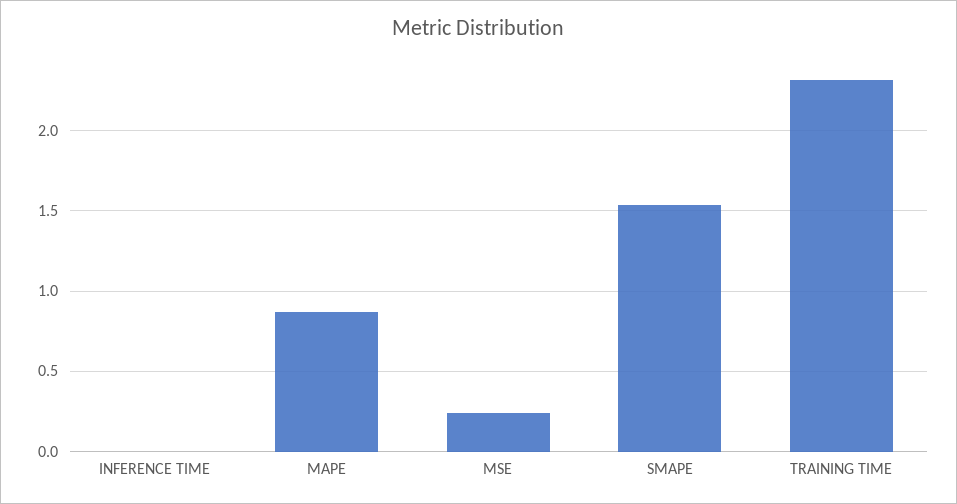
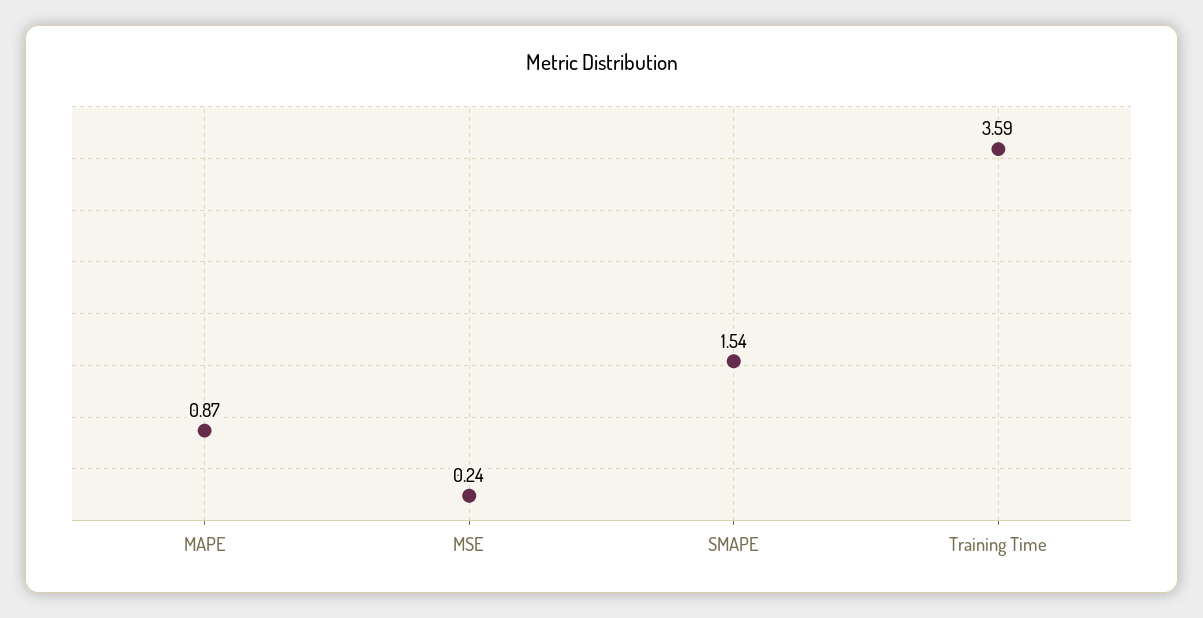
  {
-   "INFERENCE TIME": 0,
    "MAPE": 0.87,
    "MSE": 0.24,
    "SMAPE": 1.54,
-   "TRAINING TIME": 2.3
+   "TRAINING TIME": 3.59
  }

